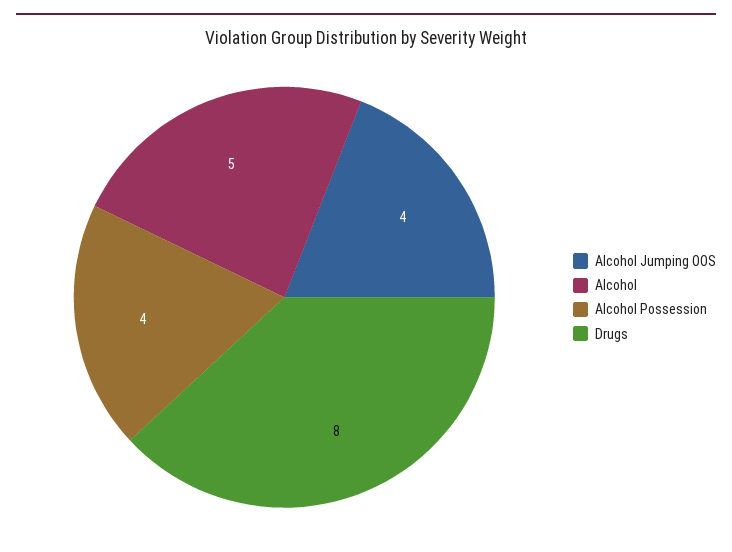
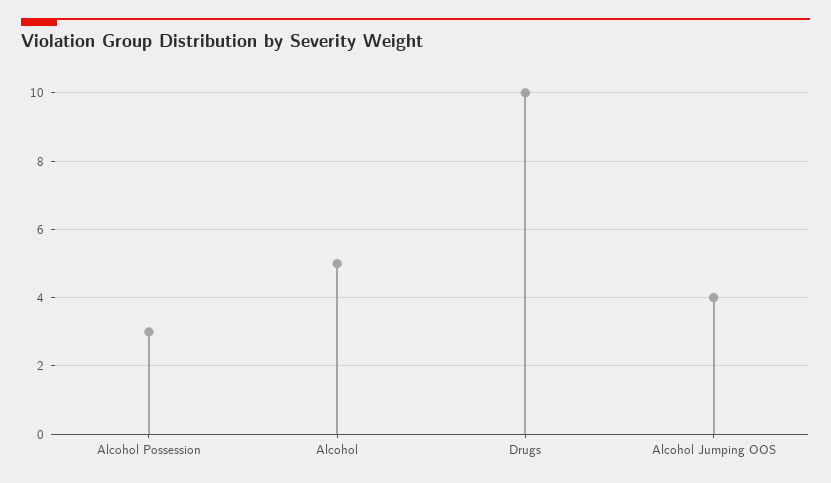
  {
    "Alcohol Jumping OOS": 4,
    "Alcohol": 5,
-   "Alcohol Possession": 4,
+   "Alcohol Possession": 3,
-   "Drugs": 8
+   "Drugs": 10
  }

